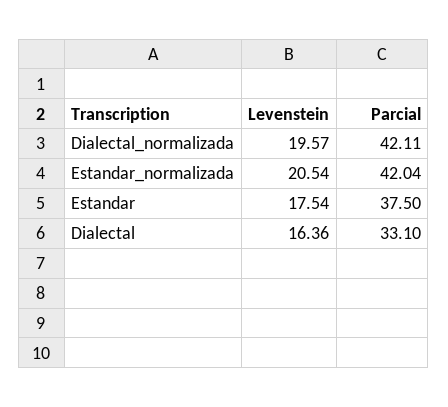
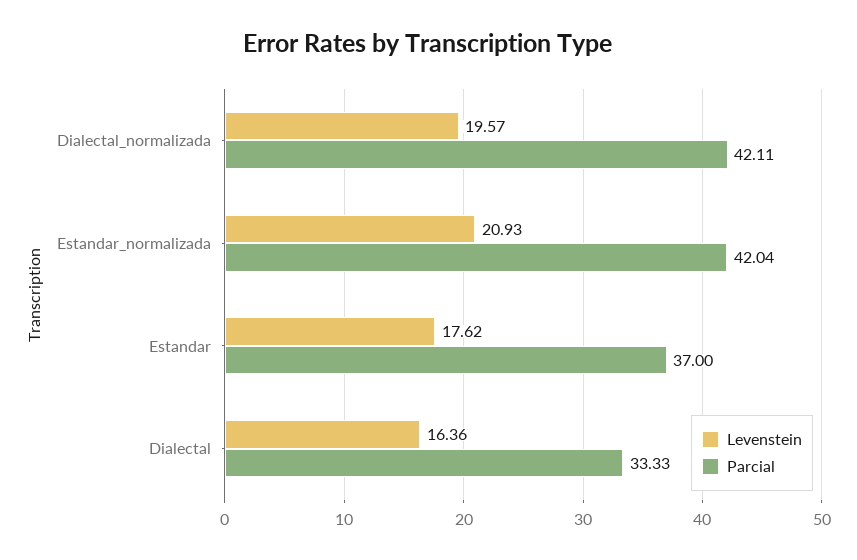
  {
    "Levenstein": {
      "Dialectal_normalizada": 19.57,
-     "Estandar_normalizada": 20.54,
+     "Estandar_normalizada": 20.93,
-     "Estandar": 17.54,
+     "Estandar": 17.62,
      "Dialectal": 16.36
    },
    "Parcial": {
      "Dialectal_normalizada": 42.11,
      "Estandar_normalizada": 42.04,
-     "Estandar": 37.5,
+     "Estandar": 37,
-     "Dialectal": 33.1
+     "Dialectal": 33.33
    }
  }

